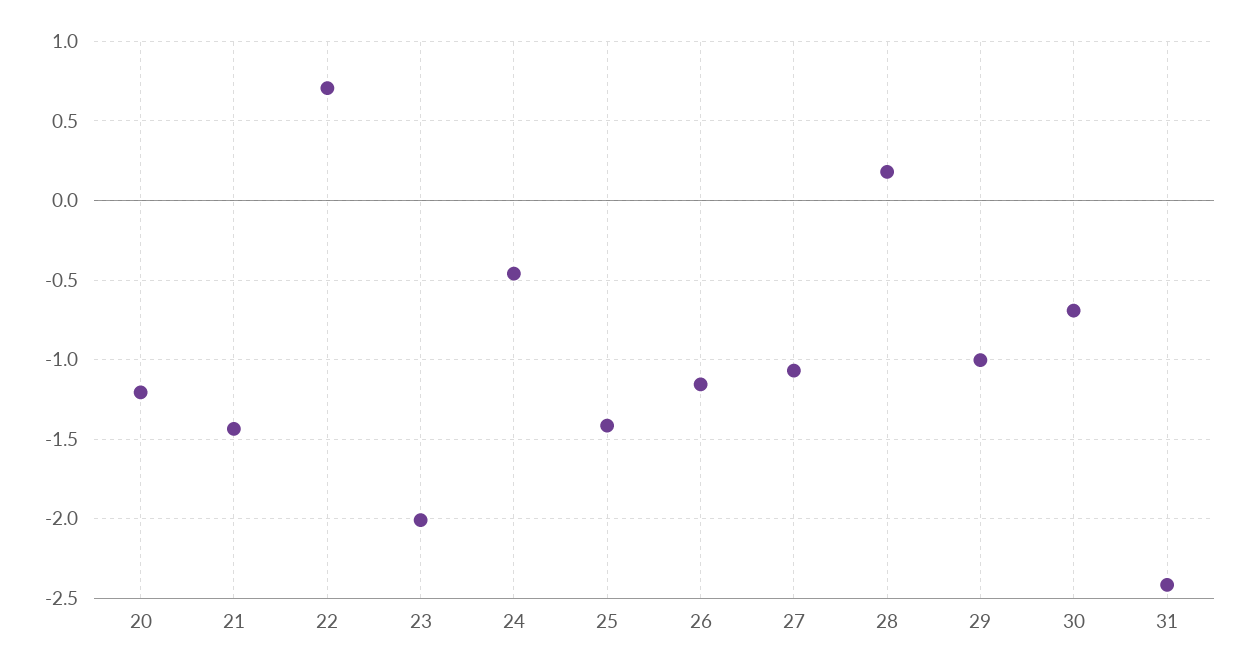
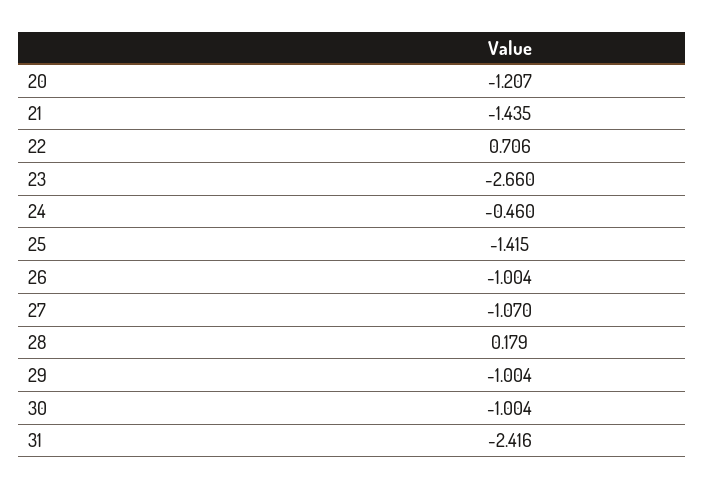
  {
    "20": -1.207,
    "21": -1.435,
    "22": 0.706,
-   "23": -2,
+   "23": -2.66,
    "24": -0.46,
    "25": -1.415,
-   "26": -1.15,
+   "26": -1.004,
    "27": -1.07,
    "28": 0.179,
    "29": -1.004,
-   "30": -0.7,
+   "30": -1.004,
    "31": -2.416
  }

